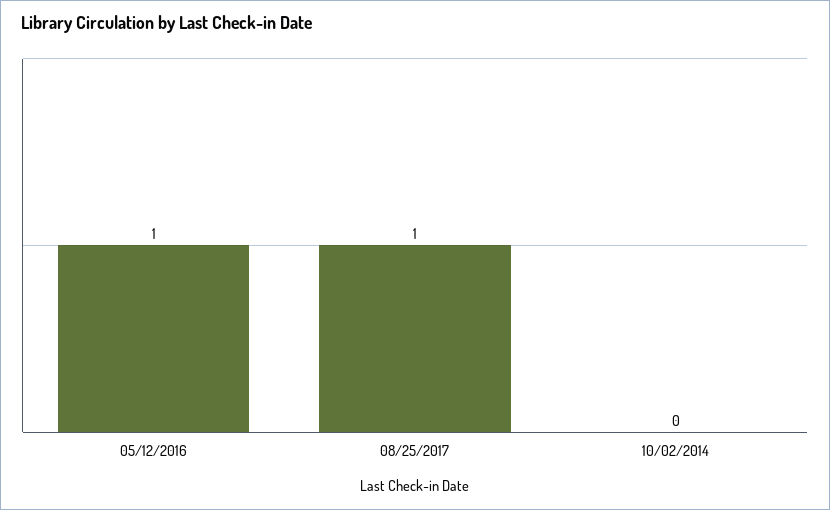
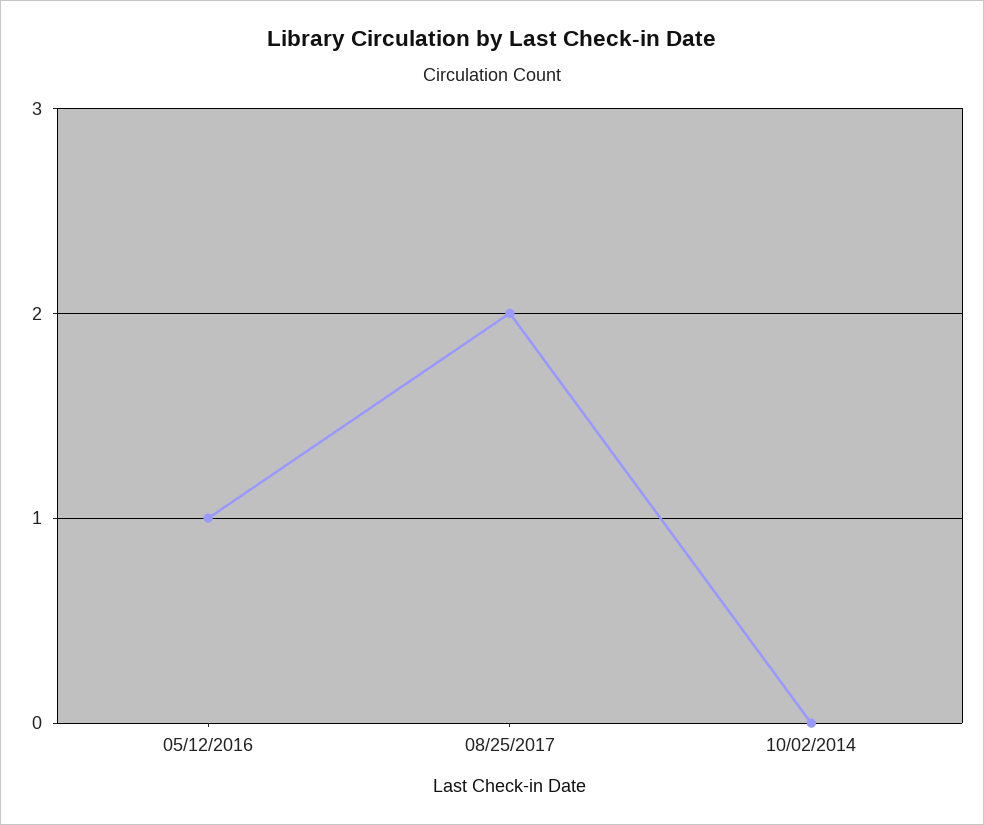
  {
    "05/12/2016": 1,
-   "08/25/2017": 1,
+   "08/25/2017": 2,
    "10/02/2014": 0
  }

